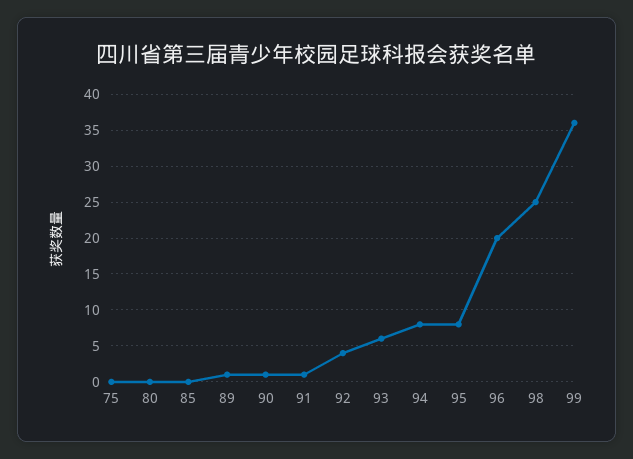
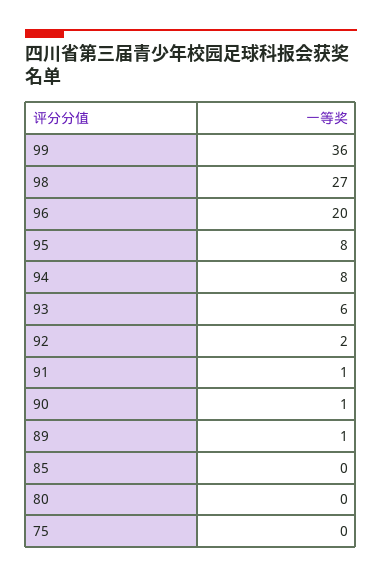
  {
    "75": 0,
    "80": 0,
    "85": 0,
    "89": 1,
    "90": 1,
    "91": 1,
-   "92": 4,
+   "92": 2,
    "93": 6,
    "94": 8,
    "95": 8,
    "96": 20,
-   "98": 25,
+   "98": 27,
    "99": 36
  }

